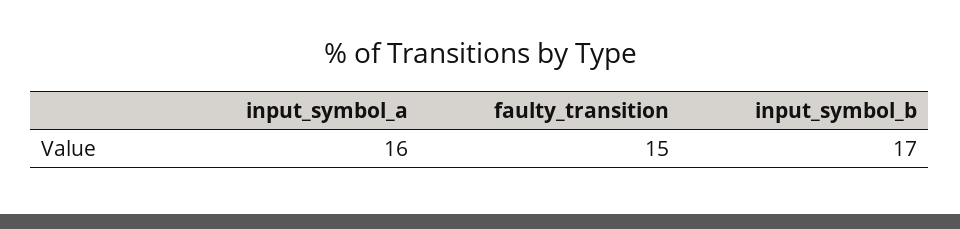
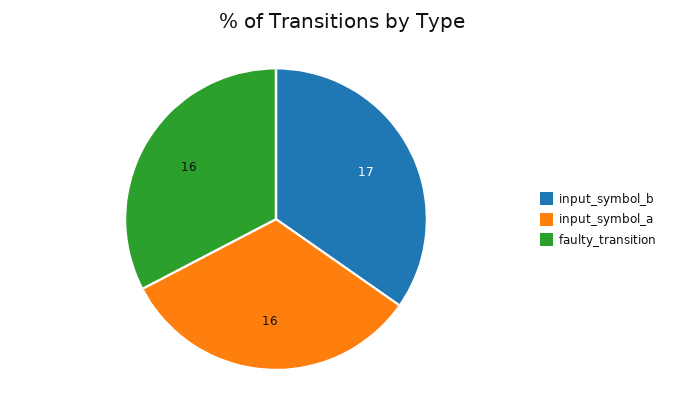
  {
    "input_symbol_a": 16,
-   "faulty_transition": 15,
+   "faulty_transition": 16,
    "input_symbol_b": 17
  }

